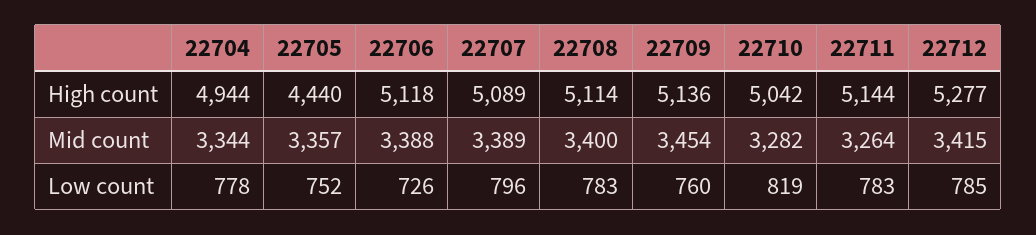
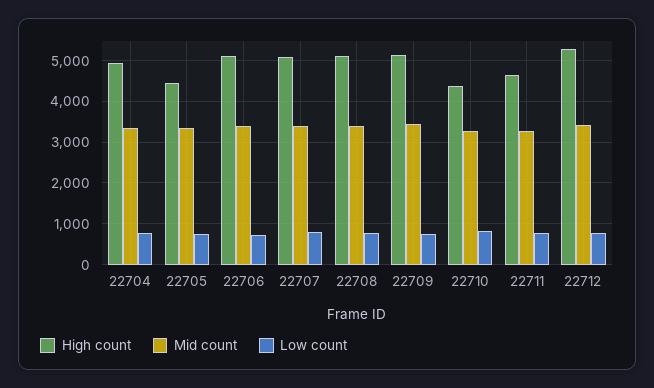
  {
    "High count": {
      "22704": 4944,
      "22705": 4440,
      "22706": 5118,
      "22707": 5089,
      "22708": 5114,
      "22709": 5136,
-     "22710": 5042,
+     "22710": 4400,
-     "22711": 5144,
+     "22711": 4600,
      "22712": 5277
    },
    "Mid count": {
      "22704": 3344,
      "22705": 3357,
      "22706": 3388,
      "22707": 3389,
      "22708": 3400,
      "22709": 3454,
      "22710": 3282,
      "22711": 3264,
      "22712": 3415
    },
    "Low count": {
      "22704": 778,
      "22705": 752,
      "22706": 726,
      "22707": 796,
      "22708": 783,
      "22709": 760,
      "22710": 819,
      "22711": 783,
      "22712": 785
    }
  }

